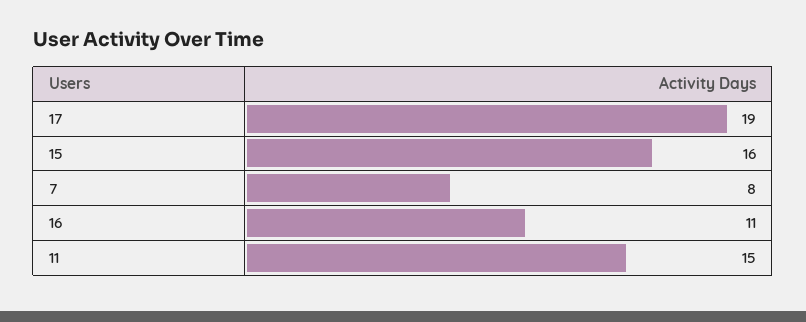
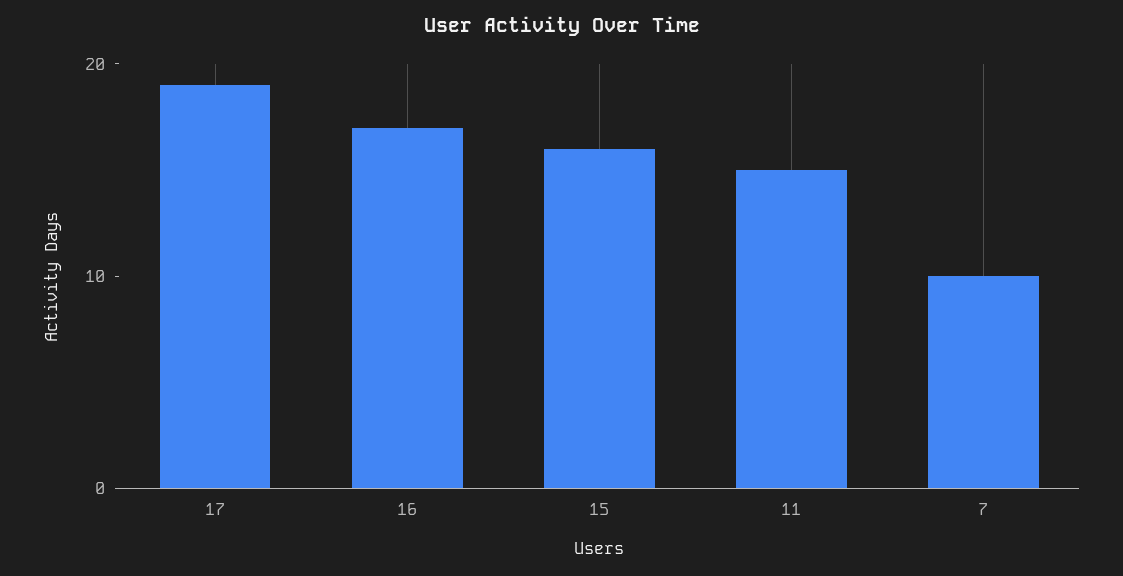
  {
    "17": 19,
    "15": 16,
-   "7": 8,
+   "7": 10,
-   "16": 11,
+   "16": 17,
    "11": 15
  }

